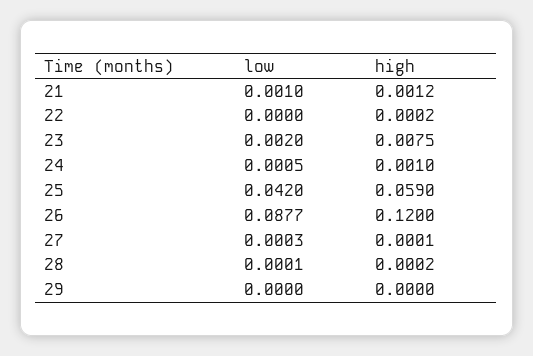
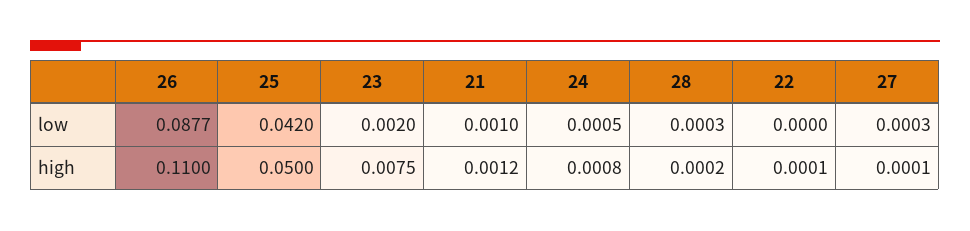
  {
    "low": {
      "21": 0.001,
      "22": 0,
      "23": 0.002,
      "24": 0.0005,
      "25": 0.042,
      "26": 0.0877,
      "27": 0.0003,
-     "28": 0.0001,
+     "28": 0.0003
-     "29": 0
    },
    "high": {
      "21": 0.0012,
-     "22": 0.0002,
+     "22": 0.0001,
      "23": 0.0075,
-     "24": 0.001,
+     "24": 0.0008,
-     "25": 0.059,
+     "25": 0.05,
-     "26": 0.12,
+     "26": 0.11,
      "27": 0.0001,
-     "28": 0.0002,
+     "28": 0.0002
-     "29": 0
    }
  }

